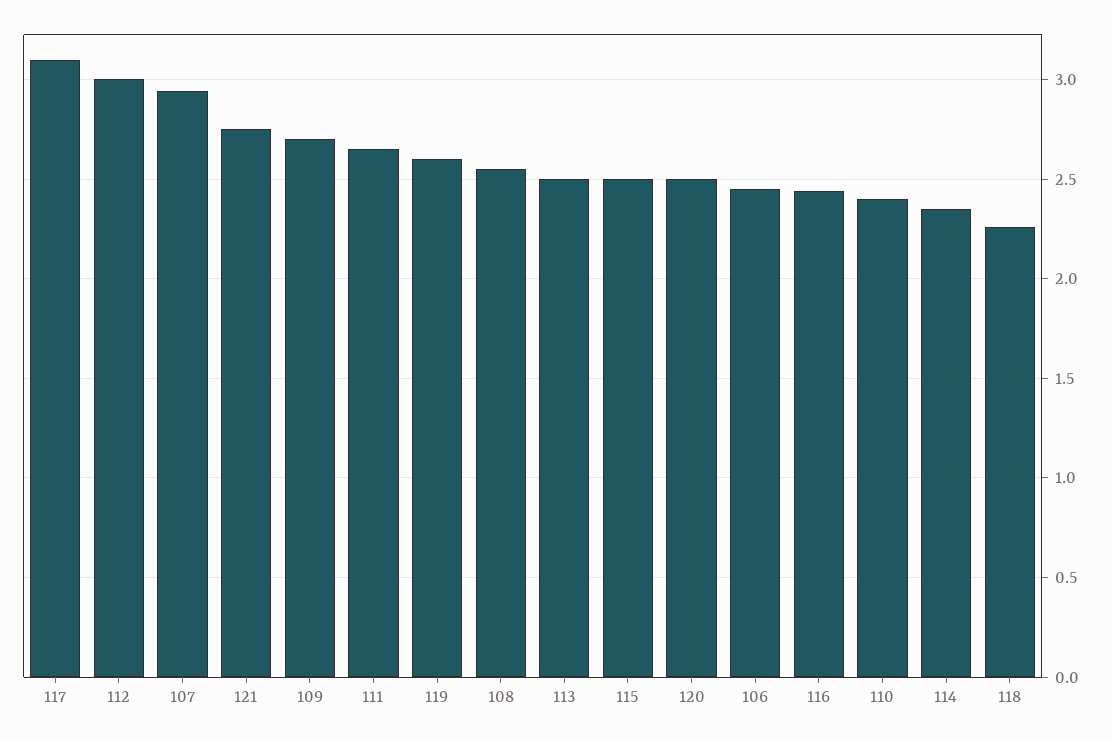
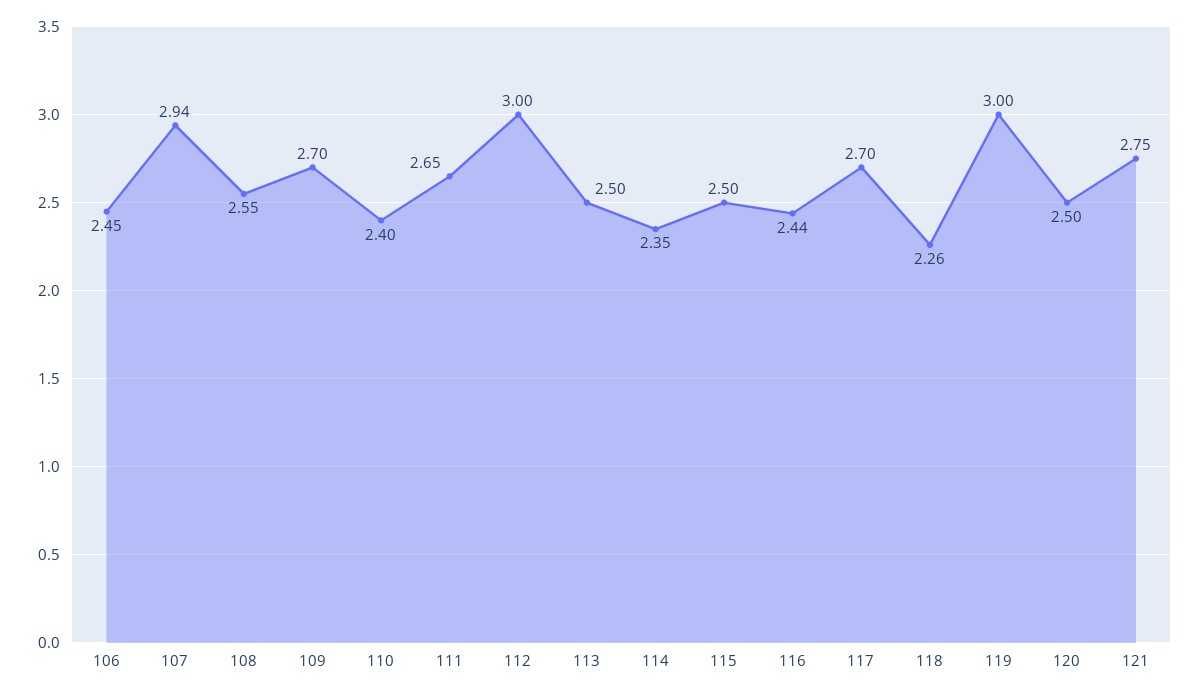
  {
-   "117": 3.1,
+   "117": 2.7,
    "112": 3,
    "107": 2.94,
    "121": 2.75,
    "109": 2.7,
    "111": 2.65,
-   "119": 2.6,
+   "119": 3,
    "108": 2.55,
    "113": 2.5,
    "115": 2.5,
    "120": 2.5,
    "106": 2.45,
    "116": 2.44,
    "110": 2.4,
    "114": 2.35,
    "118": 2.26
  }

